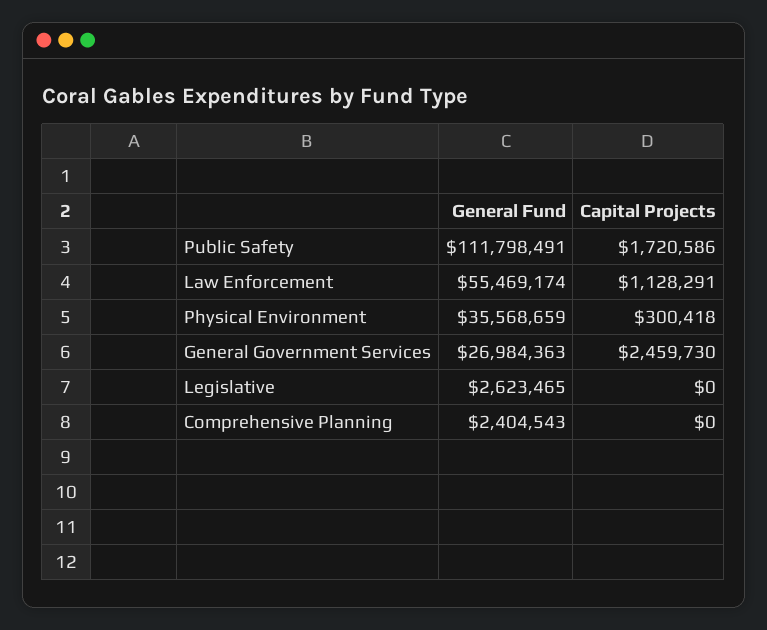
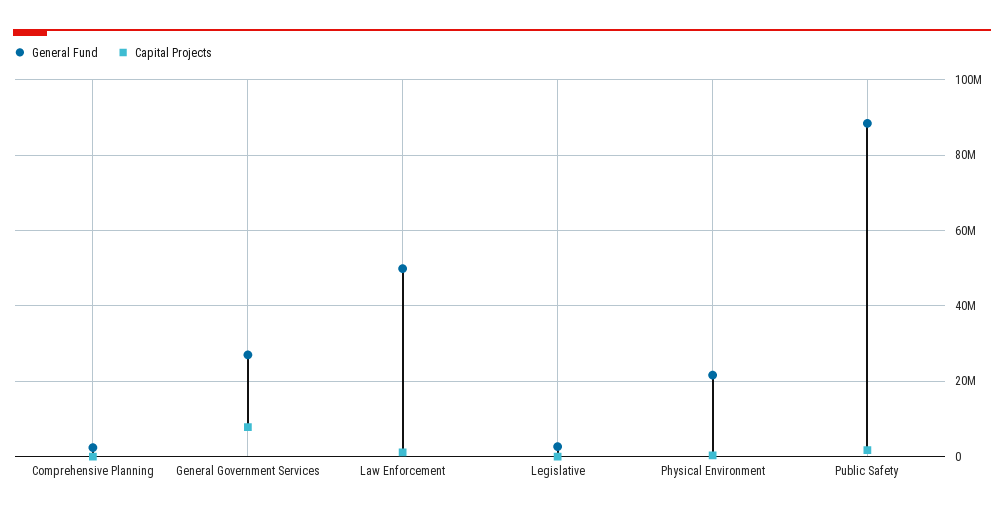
  {
    "General Fund": {
-     "Public Safety": 111798491,
+     "Public Safety": 88000000,
-     "Law Enforcement": 55469174,
+     "Law Enforcement": 50000000,
-     "Physical Environment": 35568659,
+     "Physical Environment": 22000000,
      "General Government Services": 26984363,
      "Legislative": 2623465,
      "Comprehensive Planning": 2404543
    },
    "Capital Projects": {
      "Public Safety": 1720586,
      "Law Enforcement": 1128291,
      "Physical Environment": 300418,
-     "General Government Services": 2459730,
+     "General Government Services": 8000000,
      "Legislative": 0,
      "Comprehensive Planning": 0
    }
  }

